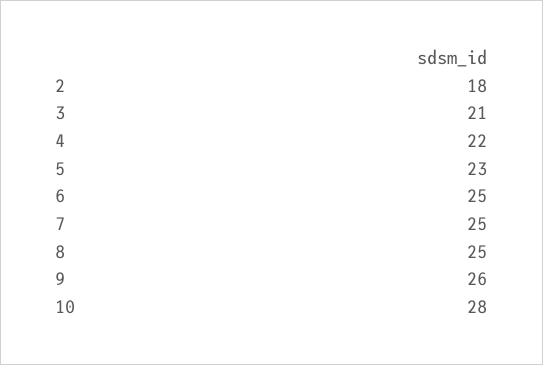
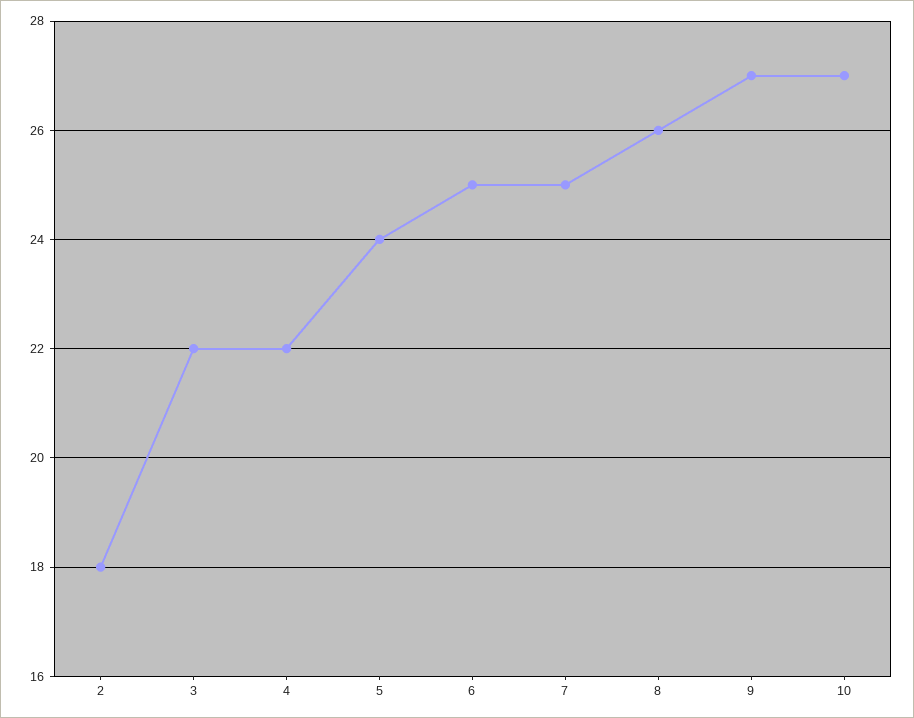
  {
    "2": 18,
-   "3": 21,
+   "3": 22,
    "4": 22,
-   "5": 23,
+   "5": 24,
    "6": 25,
    "7": 25,
-   "8": 25,
+   "8": 26,
-   "9": 26,
+   "9": 27,
-   "10": 28
+   "10": 27
  }

